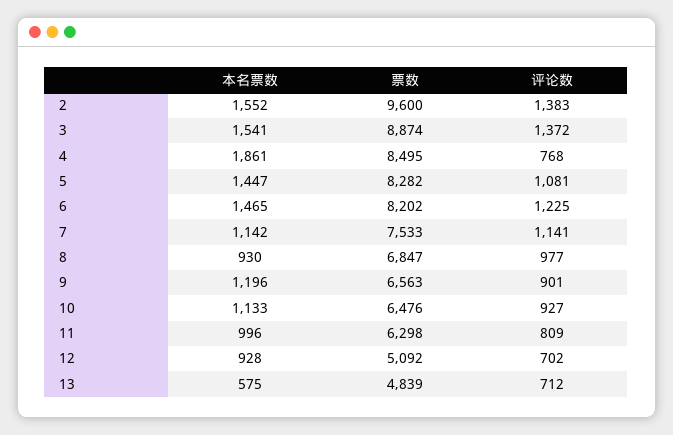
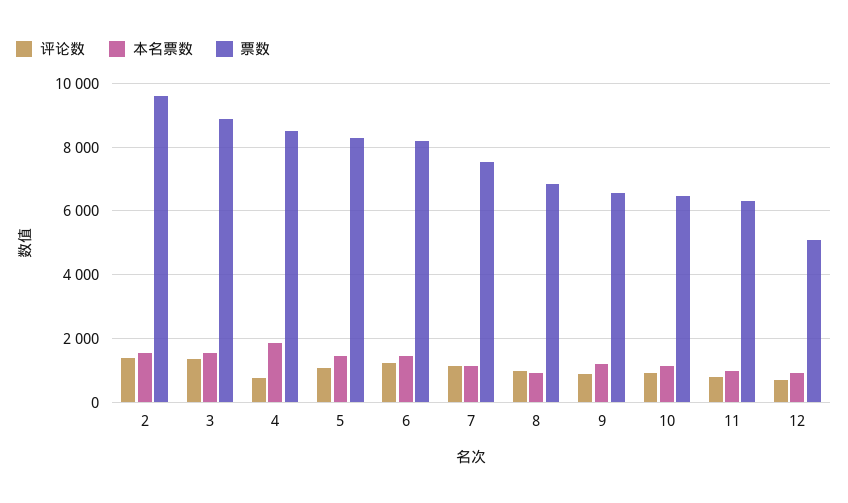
  {
    "本名票数": {
      "2": 1552,
      "3": 1541,
      "4": 1861,
      "5": 1447,
      "6": 1465,
      "7": 1142,
      "8": 930,
      "9": 1196,
      "10": 1133,
      "11": 996,
-     "12": 928,
+     "12": 928
-     "13": 575
    },
    "票数": {
      "2": 9600,
      "3": 8874,
      "4": 8495,
      "5": 8282,
      "6": 8202,
      "7": 7533,
      "8": 6847,
      "9": 6563,
      "10": 6476,
      "11": 6298,
-     "12": 5092,
+     "12": 5092
-     "13": 4839
    },
    "评论数": {
      "2": 1383,
      "3": 1372,
      "4": 768,
      "5": 1081,
      "6": 1225,
      "7": 1141,
      "8": 977,
      "9": 901,
      "10": 927,
      "11": 809,
-     "12": 702,
+     "12": 702
-     "13": 712
    }
  }

